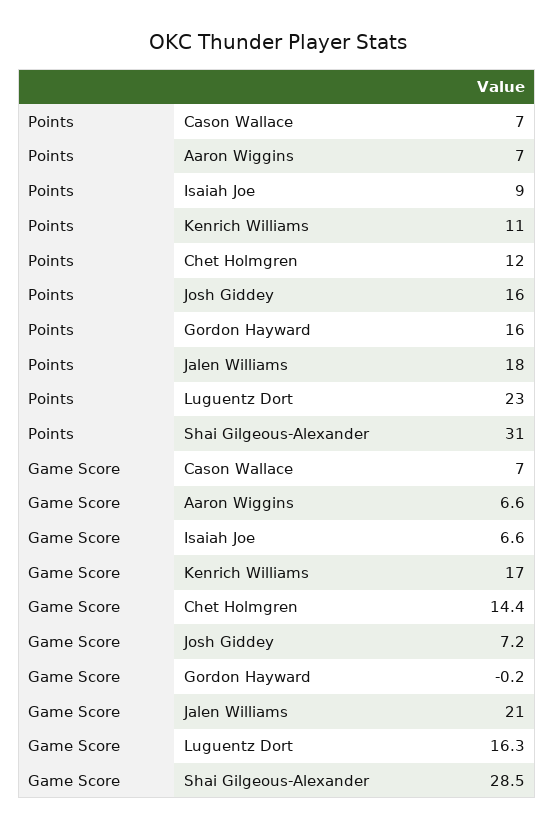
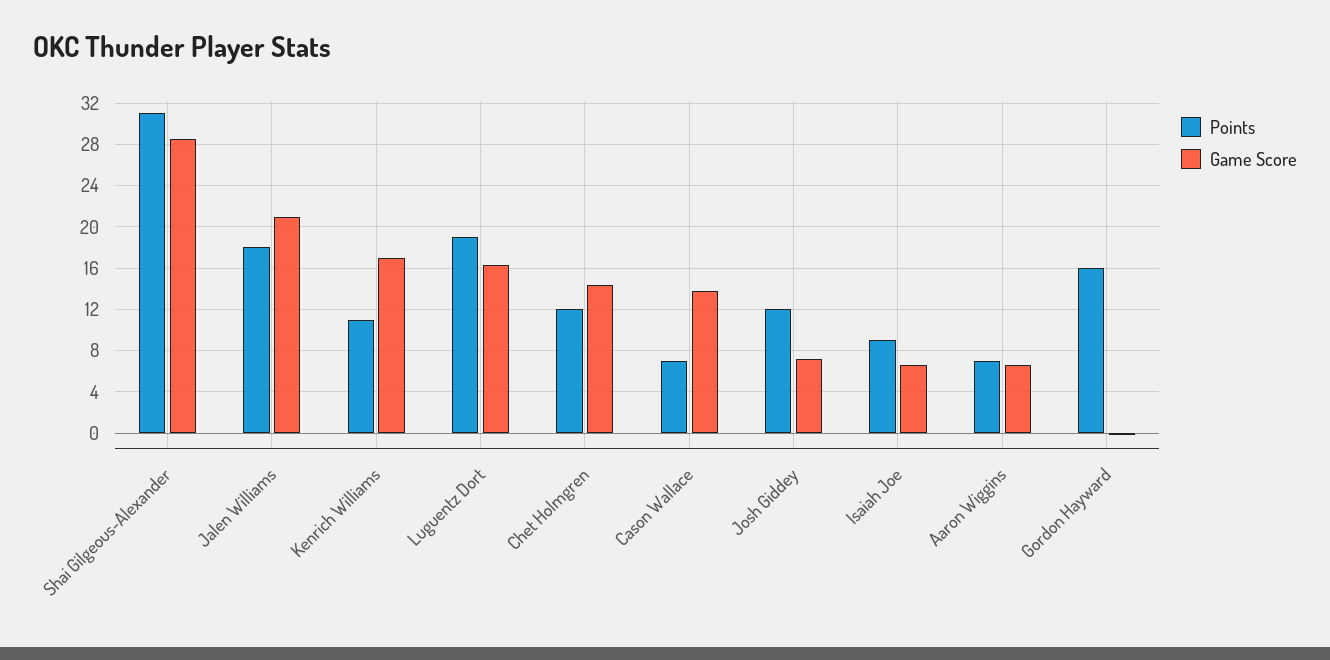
  {
    "Points": {
      "Cason Wallace": 7,
      "Aaron Wiggins": 7,
      "Isaiah Joe": 9,
      "Kenrich Williams": 11,
      "Chet Holmgren": 12,
-     "Josh Giddey": 16,
+     "Josh Giddey": 12,
      "Gordon Hayward": 16,
      "Jalen Williams": 18,
-     "Luguentz Dort": 23,
+     "Luguentz Dort": 19,
      "Shai Gilgeous-Alexander": 31
    },
    "Game Score": {
-     "Cason Wallace": 7,
+     "Cason Wallace": 14,
      "Aaron Wiggins": 6.6,
      "Isaiah Joe": 6.6,
      "Kenrich Williams": 17,
      "Chet Holmgren": 14.4,
      "Josh Giddey": 7.2,
      "Gordon Hayward": -0.2,
      "Jalen Williams": 21,
      "Luguentz Dort": 16.3,
      "Shai Gilgeous-Alexander": 28.5
    }
  }

